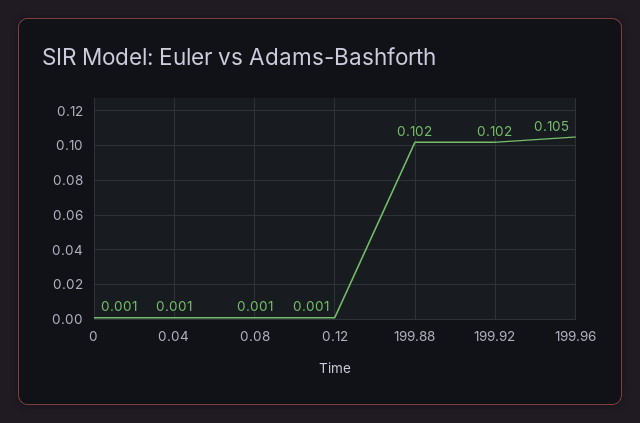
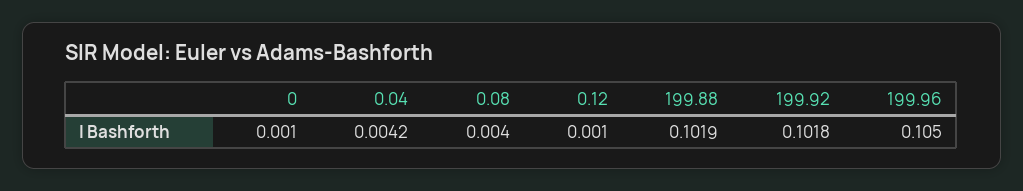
  {
    "0": 0.001,
-   "0.04": 0.001,
+   "0.04": 0.0042,
-   "0.08": 0.001,
+   "0.08": 0.004,
    "0.12": 0.001,
    "199.88": 0.1019,
    "199.92": 0.1018,
    "199.96": 0.105
  }

